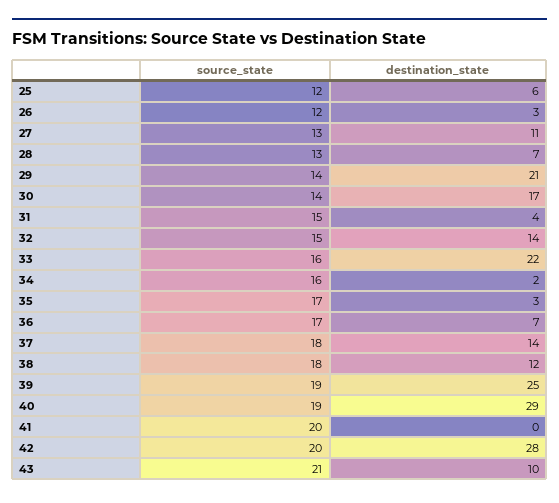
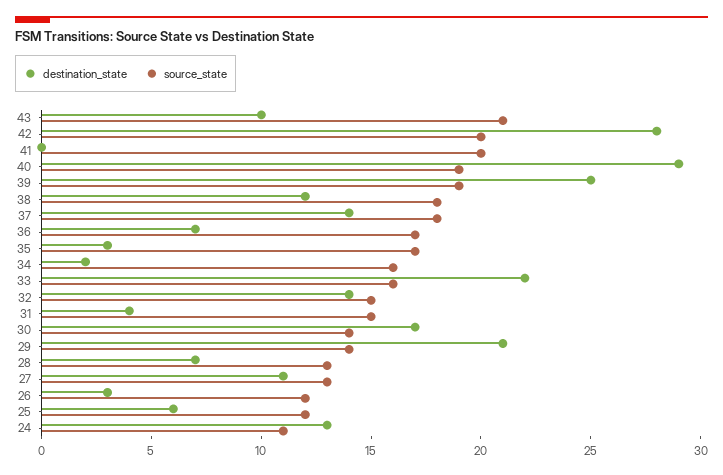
  {
    "source_state": {
      "25": 12,
      "26": 12,
      "27": 13,
      "28": 13,
      "29": 14,
      "30": 14,
      "31": 15,
      "32": 15,
      "33": 16,
      "34": 16,
      "35": 17,
      "36": 17,
      "37": 18,
      "38": 18,
      "39": 19,
      "40": 19,
      "41": 20,
      "42": 20,
-     "43": 21
+     "43": 21,
+     "24": 11
    },
    "destination_state": {
      "25": 6,
      "26": 3,
      "27": 11,
      "28": 7,
      "29": 21,
      "30": 17,
      "31": 4,
      "32": 14,
      "33": 22,
      "34": 2,
      "35": 3,
      "36": 7,
      "37": 14,
      "38": 12,
      "39": 25,
      "40": 29,
      "41": 0,
      "42": 28,
-     "43": 10
+     "43": 10,
+     "24": 13
    }
  }

